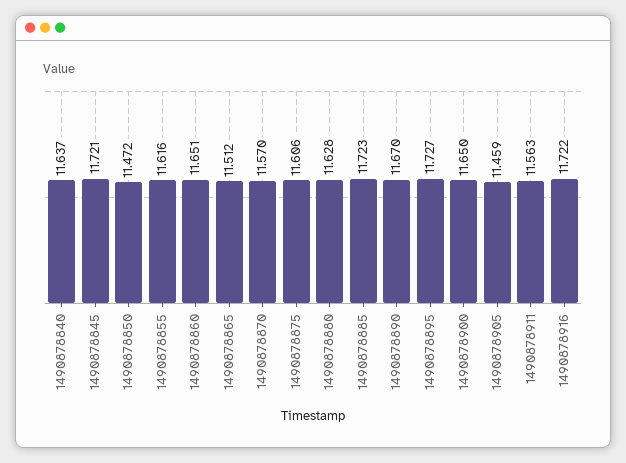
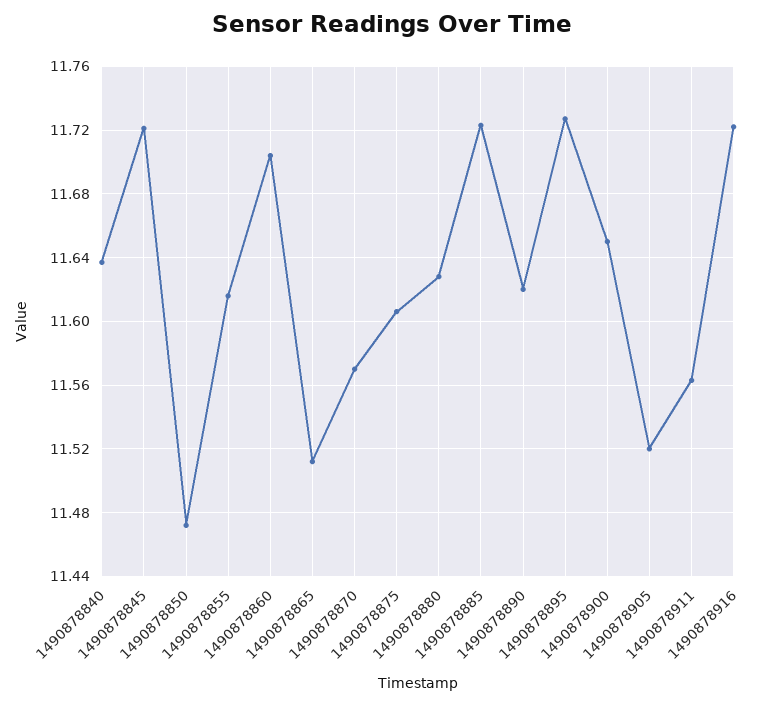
  {
    "1490878840": 11.637,
    "1490878845": 11.721,
    "1490878850": 11.472,
    "1490878855": 11.616,
-   "1490878860": 11.651,
+   "1490878860": 11.705,
    "1490878865": 11.512,
    "1490878870": 11.57,
    "1490878875": 11.606,
    "1490878880": 11.628,
    "1490878885": 11.723,
-   "1490878890": 11.67,
+   "1490878890": 11.62,
    "1490878895": 11.727,
    "1490878900": 11.65,
-   "1490878905": 11.459,
+   "1490878905": 11.52,
    "1490878911": 11.563,
    "1490878916": 11.722
  }

